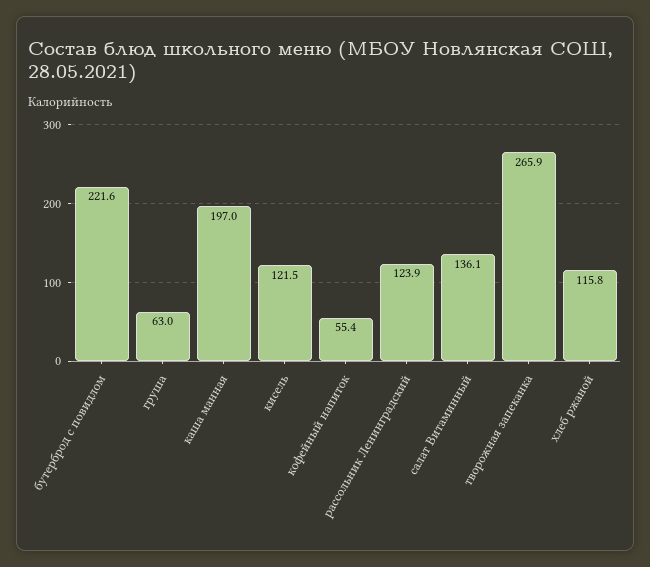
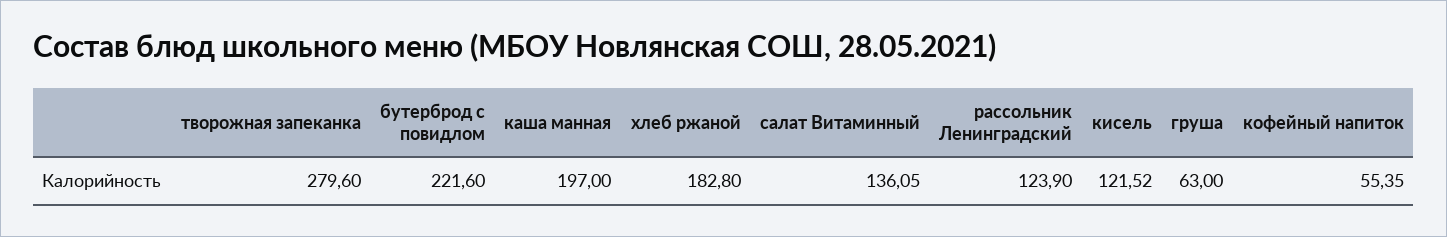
  {
    "бутерброд с повидлом": 221.6,
    "груша": 63,
    "каша манная": 197,
    "кисель": 121.52,
    "кофейный напиток": 55.35,
    "рассольник Ленинградский": 123.9,
    "салат Витаминный": 136.05,
-   "творожная запеканка": 265.9,
+   "творожная запеканка": 279.6,
-   "хлеб ржаной": 115.8
+   "хлеб ржаной": 182.8
  }

